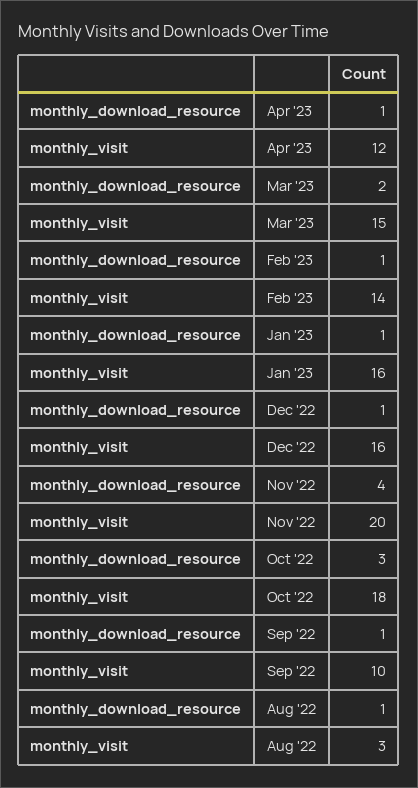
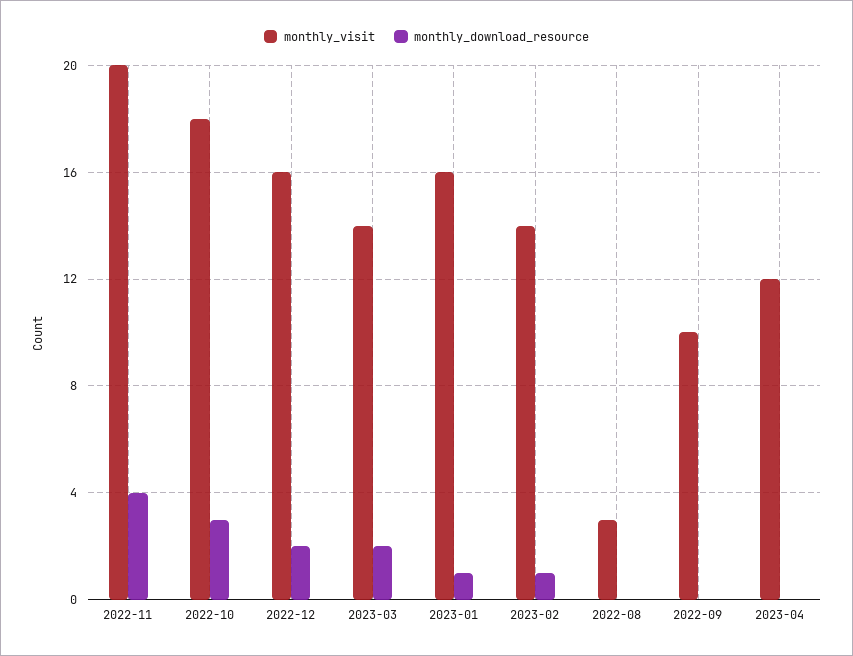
  {
    "monthly_download_resource": {
-     "Apr '23": 1,
+     "Apr '23": 0,
      "Mar '23": 2,
      "Feb '23": 1,
      "Jan '23": 1,
-     "Dec '22": 1,
+     "Dec '22": 2,
      "Nov '22": 4,
      "Oct '22": 3,
-     "Sep '22": 1,
+     "Sep '22": 0,
-     "Aug '22": 1
+     "Aug '22": 0
    },
    "monthly_visit": {
      "Apr '23": 12,
-     "Mar '23": 15,
+     "Mar '23": 14,
      "Feb '23": 14,
      "Jan '23": 16,
      "Dec '22": 16,
      "Nov '22": 20,
      "Oct '22": 18,
      "Sep '22": 10,
      "Aug '22": 3
    }
  }

